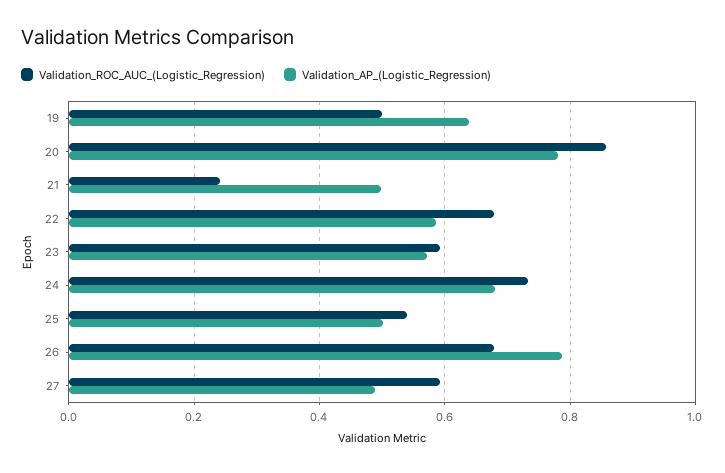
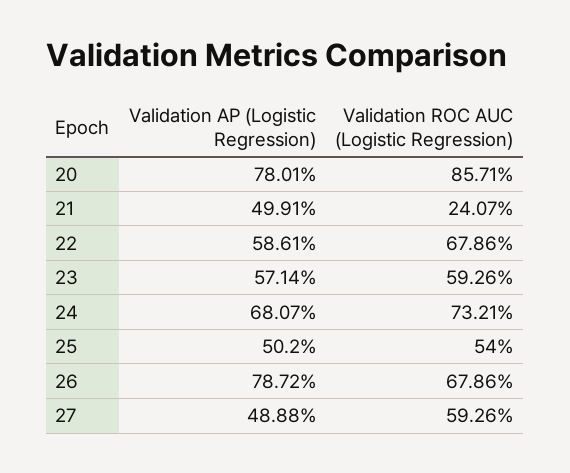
  {
    "Validation_ROC_AUC_(Logistic_Regression)": {
-     "19": 0.5,
      "20": 0.8571,
      "21": 0.2407,
      "22": 0.6786,
      "23": 0.5926,
      "24": 0.7321,
      "25": 0.54,
      "26": 0.6786,
      "27": 0.5926
    },
    "Validation_AP_(Logistic_Regression)": {
-     "19": 0.64,
      "20": 0.7801,
      "21": 0.4991,
      "22": 0.5861,
      "23": 0.5714,
      "24": 0.6807,
      "25": 0.502,
      "26": 0.7872,
      "27": 0.4888
    }
  }

